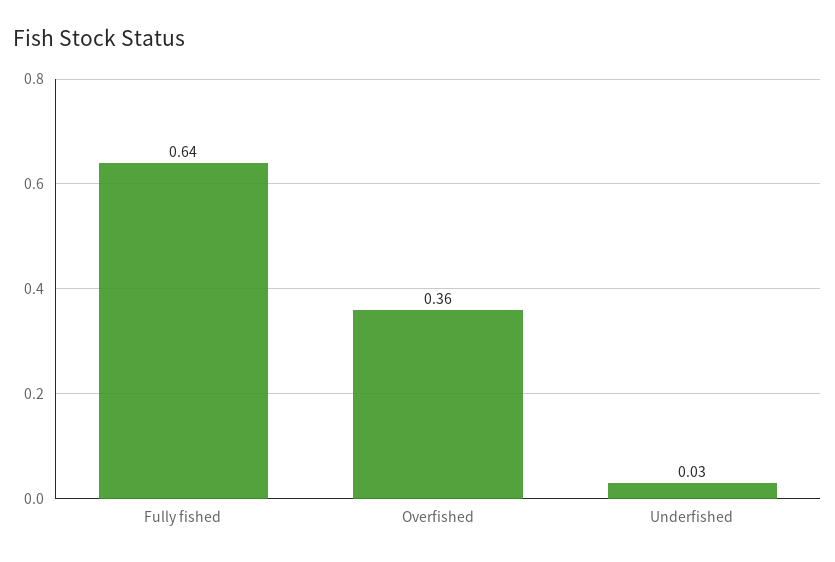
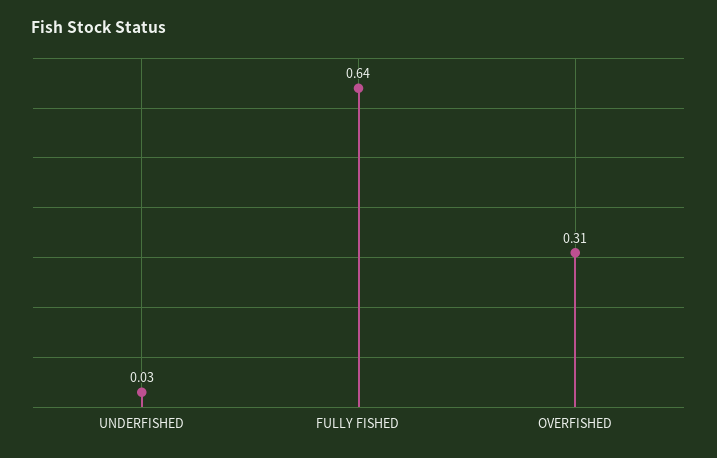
  {
    "Fully fished": 0.64,
-   "Overfished": 0.36,
+   "Overfished": 0.31,
    "Underfished": 0.03
  }

